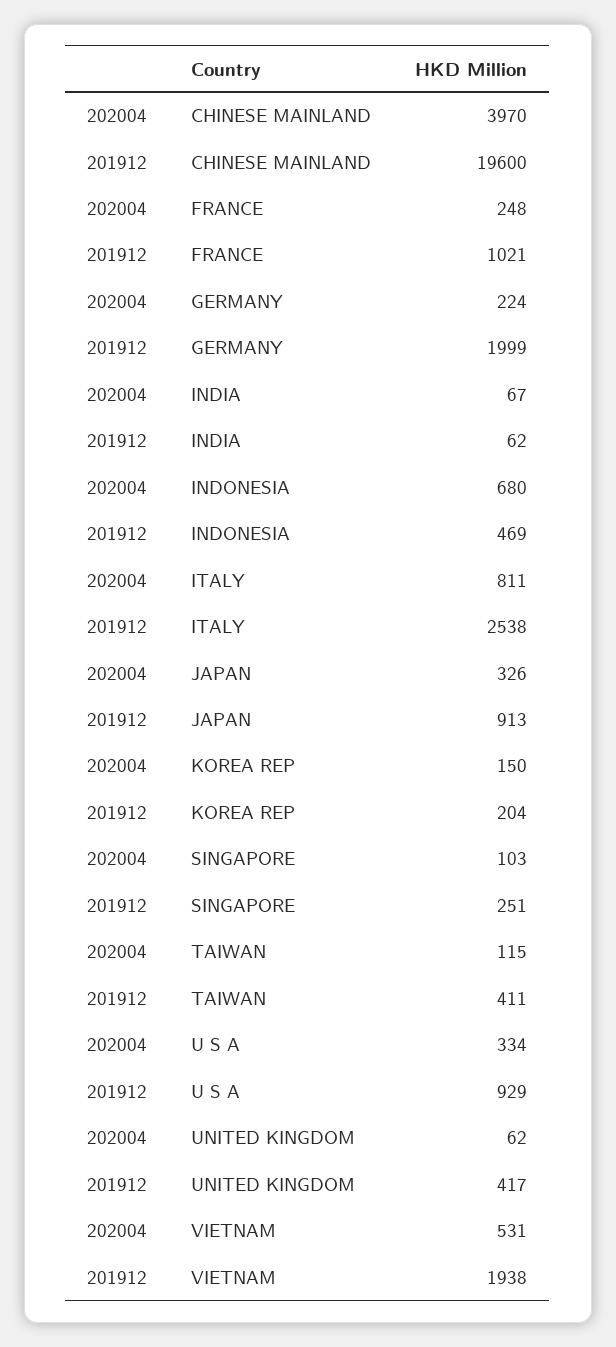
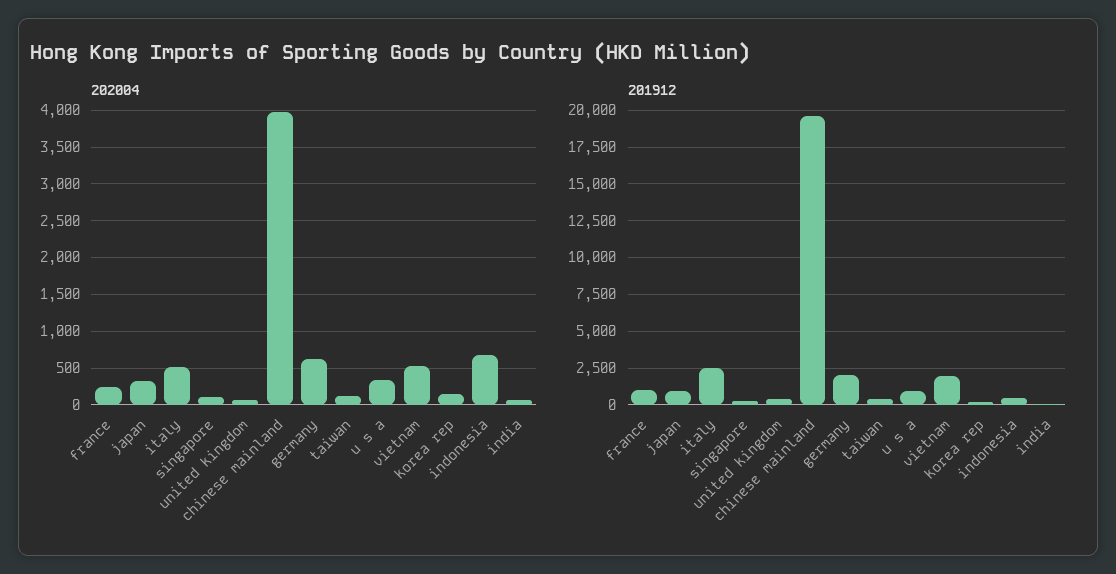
  {
    "202004": {
      "CHINESE MAINLAND": 3970,
      "FRANCE": 248,
-     "GERMANY": 224,
+     "GERMANY": 600,
      "INDIA": 67,
      "INDONESIA": 680,
-     "ITALY": 811,
+     "ITALY": 500,
      "JAPAN": 326,
      "KOREA REP": 150,
      "SINGAPORE": 103,
      "TAIWAN": 115,
      "U S A": 334,
      "UNITED KINGDOM": 62,
      "VIETNAM": 531
    },
    "201912": {
      "CHINESE MAINLAND": 19600,
      "FRANCE": 1021,
      "GERMANY": 1999,
      "INDIA": 62,
      "INDONESIA": 469,
      "ITALY": 2538,
      "JAPAN": 913,
      "KOREA REP": 204,
      "SINGAPORE": 251,
      "TAIWAN": 411,
      "U S A": 929,
      "UNITED KINGDOM": 417,
      "VIETNAM": 1938
    }
  }

